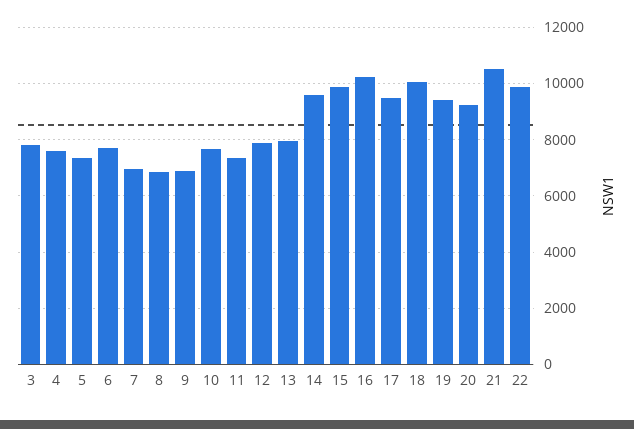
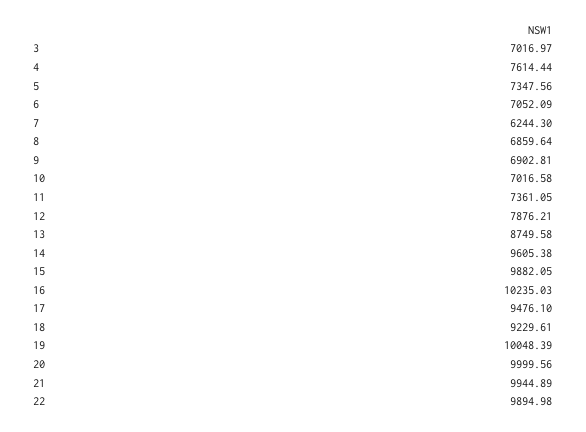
  {
-   "3": 7750,
+   "3": 7016.97,
    "4": 7614.44,
    "5": 7347.56,
-   "6": 7750,
+   "6": 7052.09,
-   "7": 7000,
+   "7": 6244.3,
    "8": 6859.64,
    "9": 6902.81,
-   "10": 7750,
+   "10": 7016.58,
    "11": 7361.05,
    "12": 7876.21,
-   "13": 8000,
+   "13": 8749.58,
    "14": 9605.38,
    "15": 9882.05,
    "16": 10235.03,
    "17": 9476.1,
-   "18": 10000,
+   "18": 9229.61,
-   "19": 9500,
+   "19": 10048.39,
-   "20": 9250,
+   "20": 9999.56,
-   "21": 10500,
+   "21": 9944.89,
    "22": 9894.98
  }

